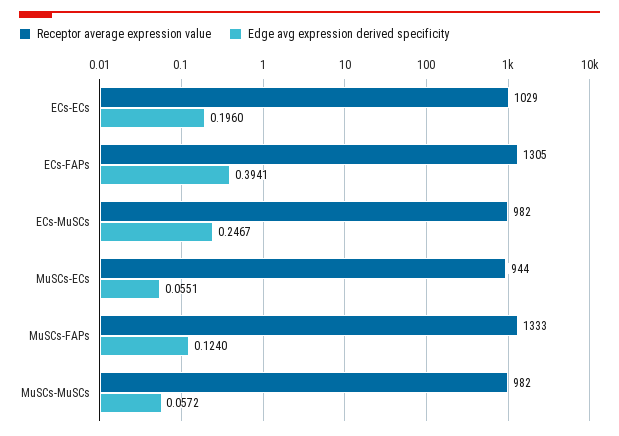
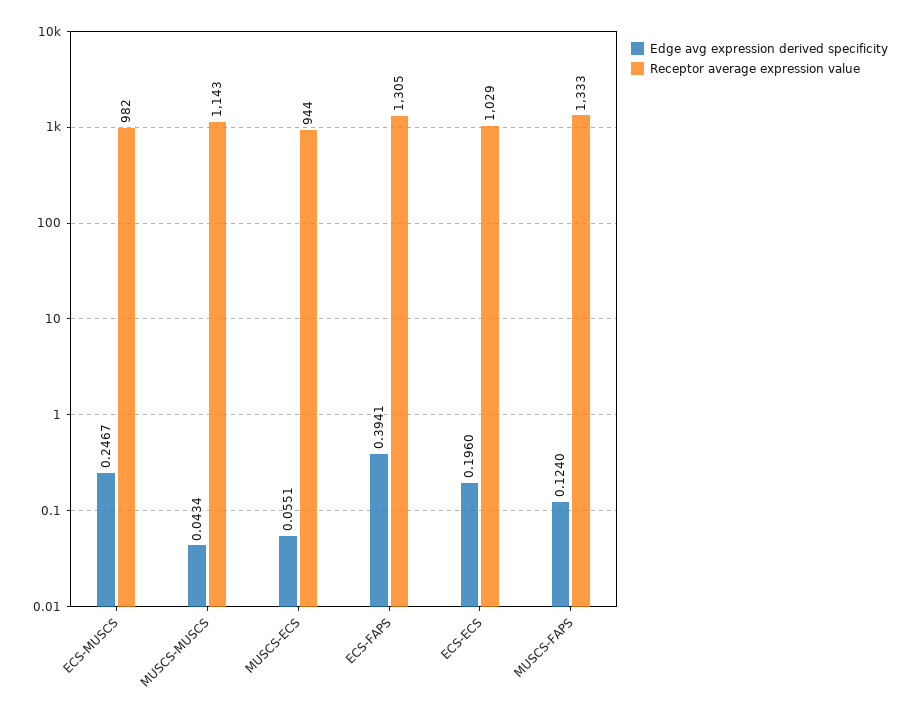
  {
    "Receptor average expression value": {
      "ECs-ECs": 1029,
      "ECs-FAPs": 1305,
      "ECs-MuSCs": 982,
      "MuSCs-ECs": 944,
      "MuSCs-FAPs": 1333,
-     "MuSCs-MuSCs": 982
+     "MuSCs-MuSCs": 1143
    },
    "Edge avg expression derived specificity": {
      "ECs-ECs": 0.196,
      "ECs-FAPs": 0.3941,
      "ECs-MuSCs": 0.2467,
      "MuSCs-ECs": 0.0551,
      "MuSCs-FAPs": 0.124,
-     "MuSCs-MuSCs": 0.0572
+     "MuSCs-MuSCs": 0.0434
    }
  }

